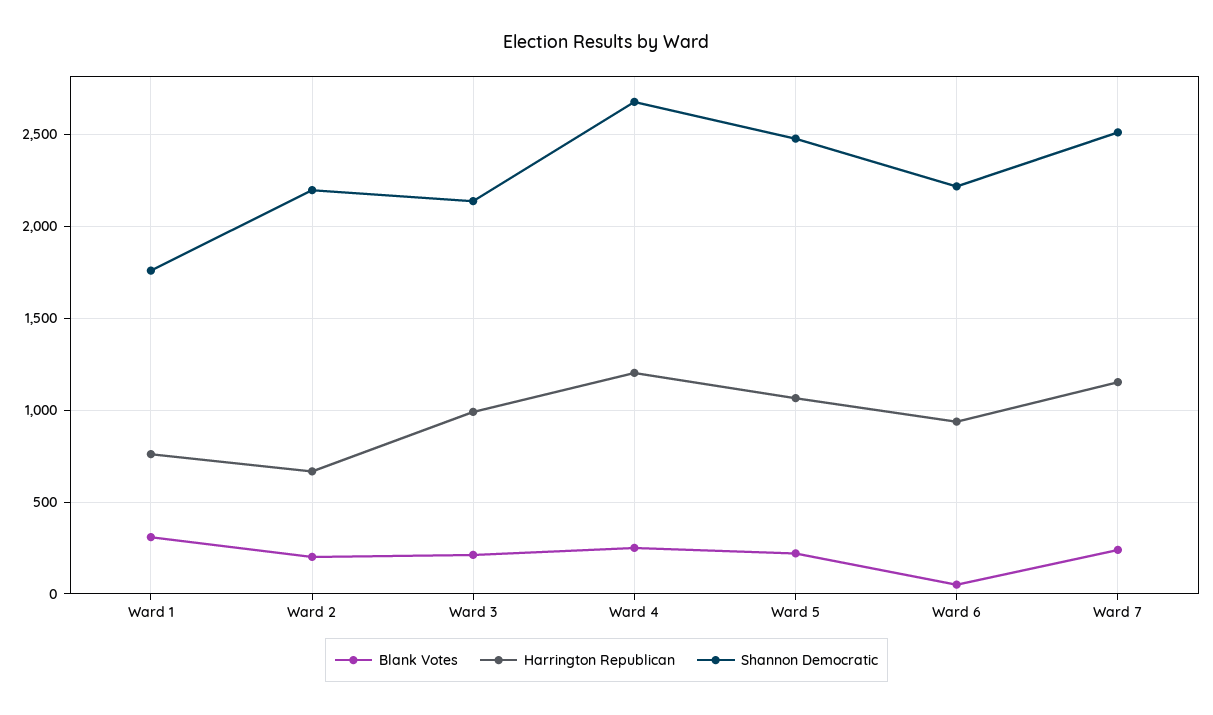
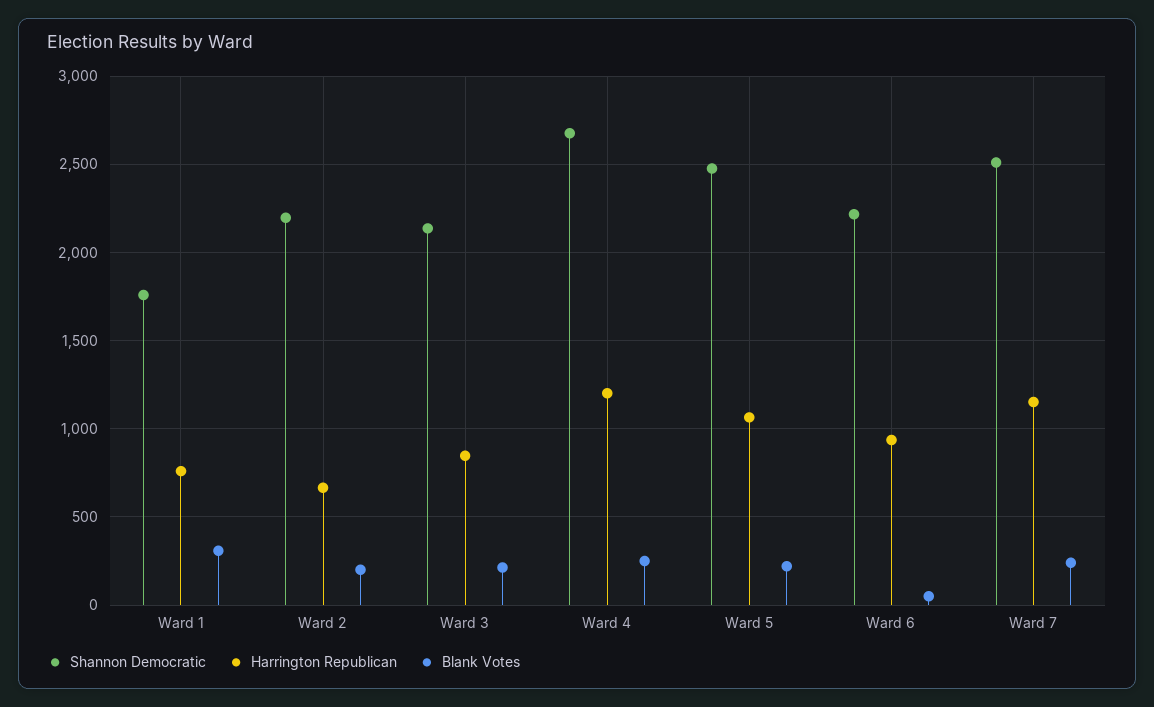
  {
    "Blank Votes": {
      "Ward 1": 300,
      "Ward 2": 200,
      "Ward 3": 200,
      "Ward 4": 250,
      "Ward 5": 200,
      "Ward 6": 50,
      "Ward 7": 250
    },
    "Harrington Republican": {
      "Ward 1": 750,
      "Ward 2": 650,
-     "Ward 3": 1000,
+     "Ward 3": 850,
      "Ward 4": 1200,
      "Ward 5": 1050,
      "Ward 6": 950,
      "Ward 7": 1150
    },
    "Shannon Democratic": {
      "Ward 1": 1750,
      "Ward 2": 2200,
      "Ward 3": 2150,
      "Ward 4": 2700,
      "Ward 5": 2500,
      "Ward 6": 2200,
      "Ward 7": 2500
    }
  }

